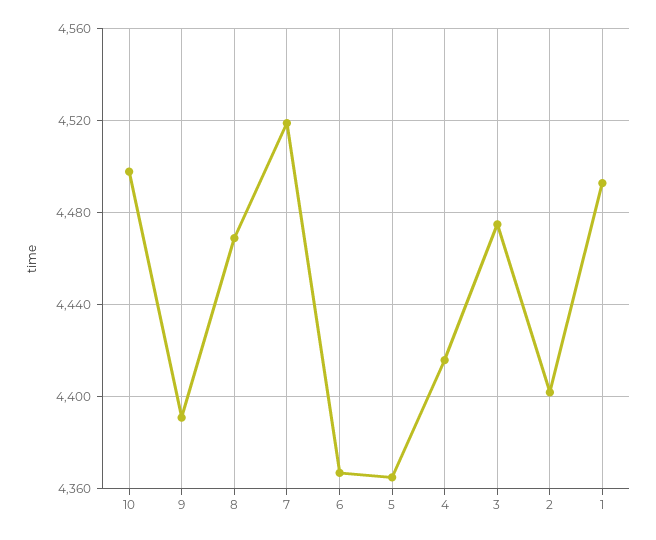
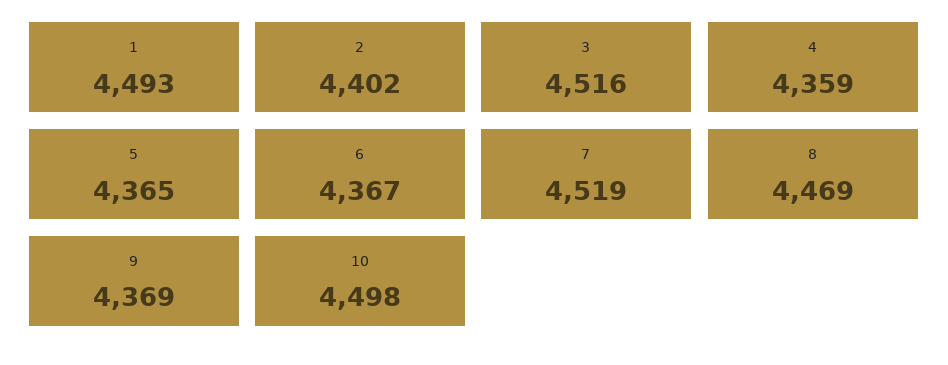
  {
    "10": 4498,
-   "9": 4390,
+   "9": 4369,
    "8": 4469,
    "7": 4519,
    "6": 4367,
    "5": 4365,
-   "4": 4415,
+   "4": 4359,
-   "3": 4475,
+   "3": 4516,
    "2": 4402,
    "1": 4493
  }

